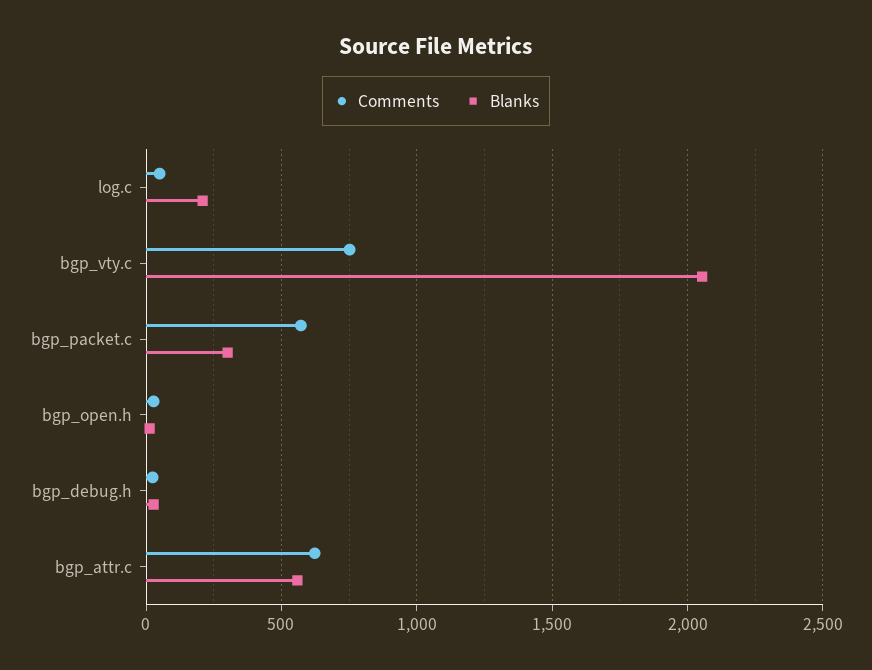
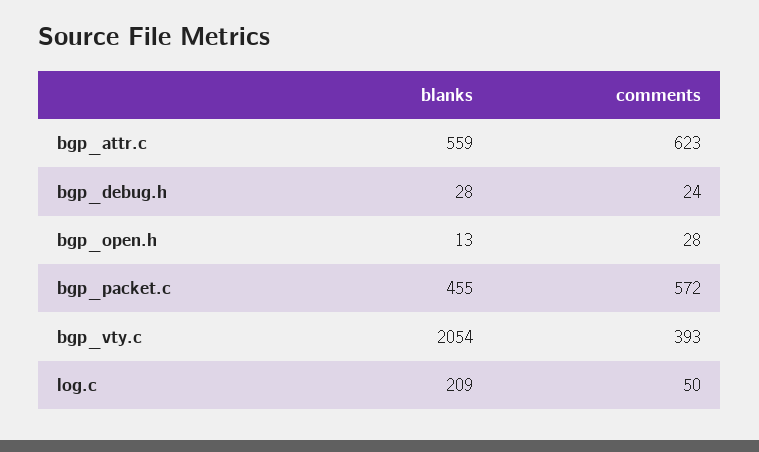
  {
    "Comments": {
      "log.c": 50,
-     "bgp_vty.c": 750,
+     "bgp_vty.c": 393,
      "bgp_packet.c": 572,
      "bgp_open.h": 28,
      "bgp_debug.h": 24,
      "bgp_attr.c": 623
    },
    "Blanks": {
      "log.c": 209,
      "bgp_vty.c": 2054,
-     "bgp_packet.c": 300,
+     "bgp_packet.c": 455,
      "bgp_open.h": 13,
      "bgp_debug.h": 28,
      "bgp_attr.c": 559
    }
  }

